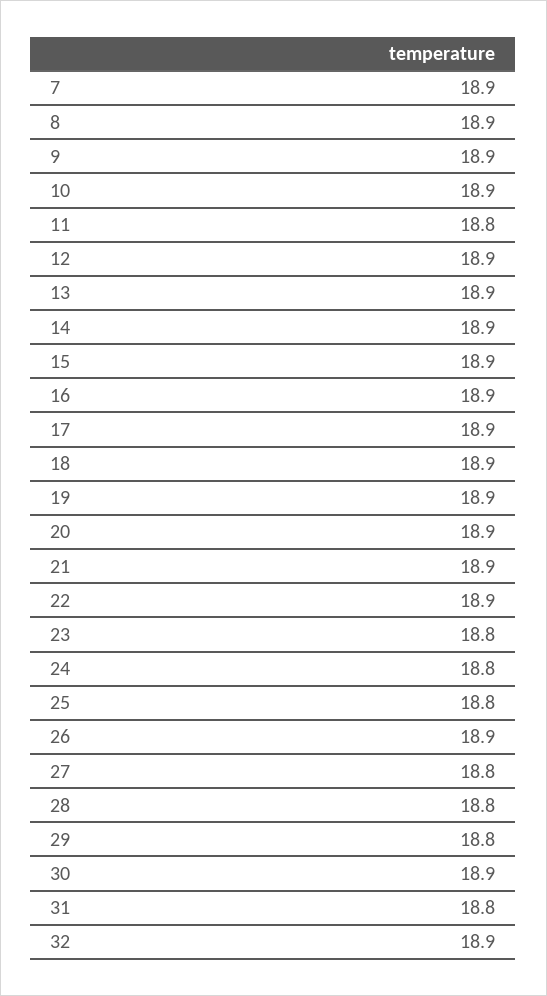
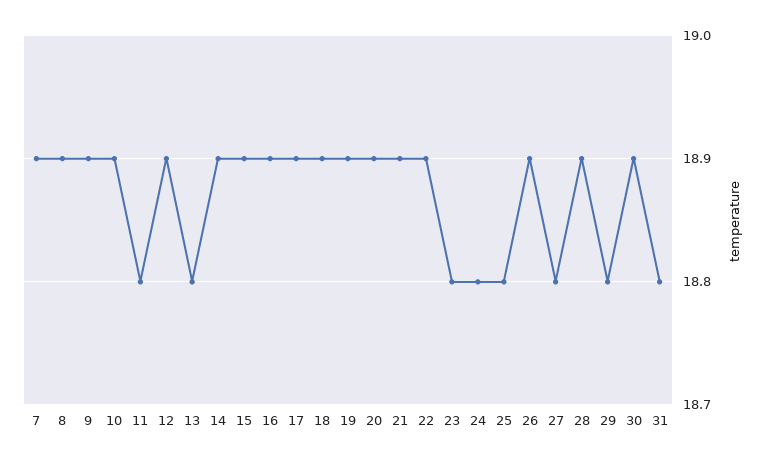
  {
    "7": 18.9,
    "8": 18.9,
    "9": 18.9,
    "10": 18.9,
    "11": 18.8,
    "12": 18.9,
-   "13": 18.9,
+   "13": 18.8,
    "14": 18.9,
    "15": 18.9,
    "16": 18.9,
    "17": 18.9,
    "18": 18.9,
    "19": 18.9,
    "20": 18.9,
    "21": 18.9,
    "22": 18.9,
    "23": 18.8,
    "24": 18.8,
    "25": 18.8,
    "26": 18.9,
    "27": 18.8,
-   "28": 18.8,
+   "28": 18.9,
    "29": 18.8,
    "30": 18.9,
-   "31": 18.8,
+   "31": 18.8
-   "32": 18.9
  }

